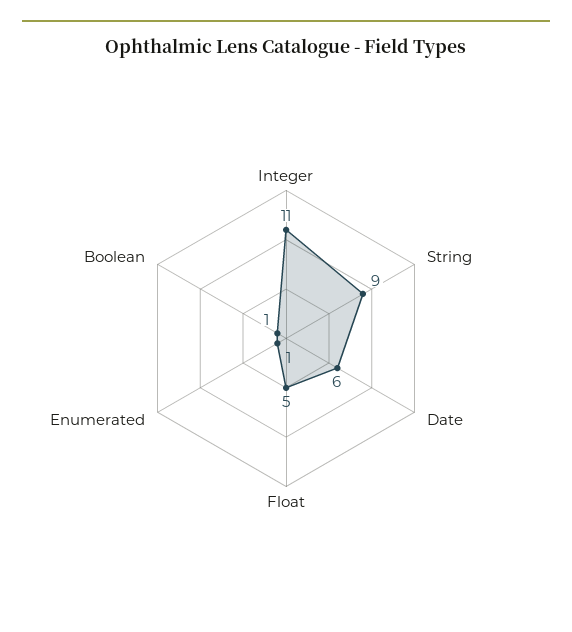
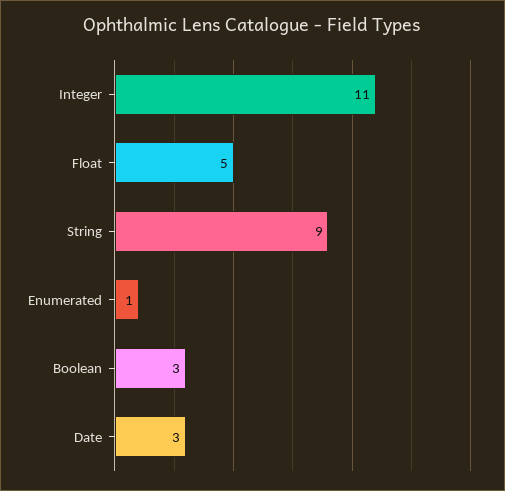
  {
    "Integer": 11,
    "String": 9,
-   "Date": 6,
+   "Date": 3,
    "Float": 5,
    "Enumerated": 1,
-   "Boolean": 1
+   "Boolean": 3
  }

